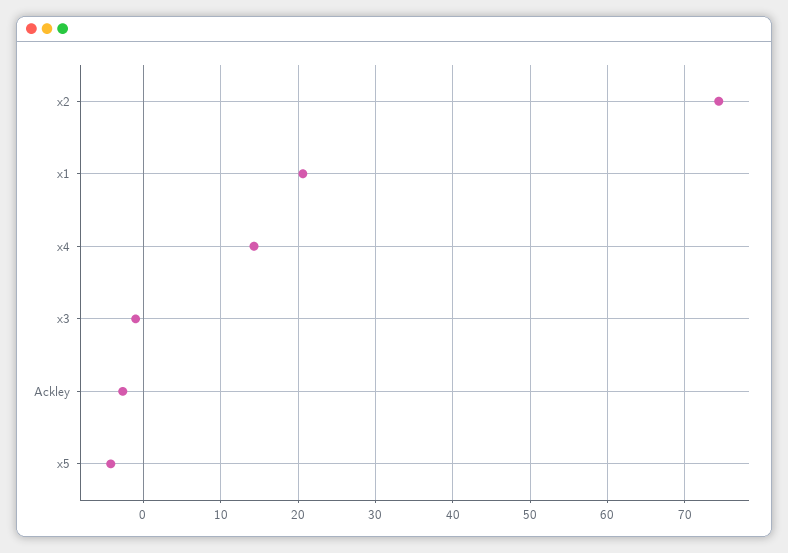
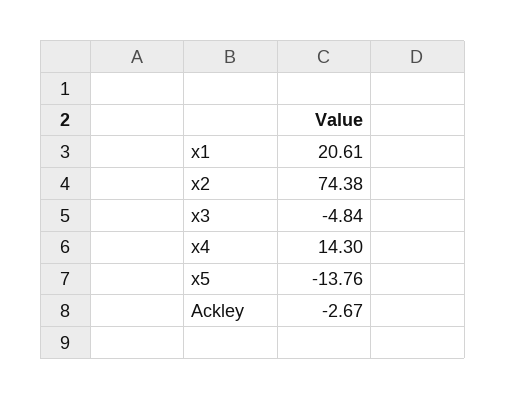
  {
    "x2": 74.38,
    "x1": 20.61,
    "x4": 14.3,
-   "x3": -1,
+   "x3": -4.84,
    "Ackley": -2.67,
-   "x5": -4
+   "x5": -13.76
  }

